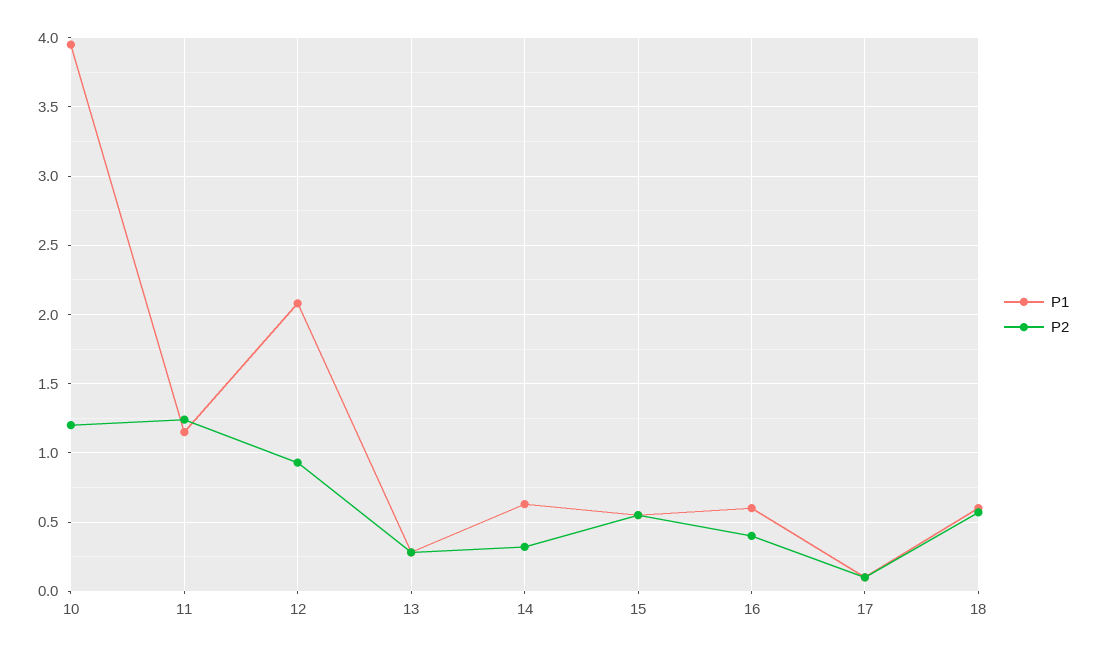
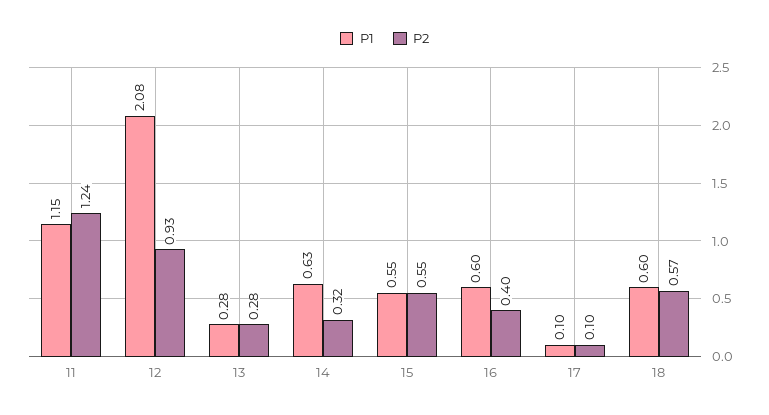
  {
    "P1": {
-     "10": 3.95,
      "11": 1.15,
      "12": 2.08,
      "13": 0.28,
      "14": 0.63,
      "15": 0.55,
      "16": 0.6,
      "17": 0.1,
      "18": 0.6
    },
    "P2": {
-     "10": 1.2,
      "11": 1.24,
      "12": 0.93,
      "13": 0.28,
      "14": 0.32,
      "15": 0.55,
      "16": 0.4,
      "17": 0.1,
      "18": 0.57
    }
  }

